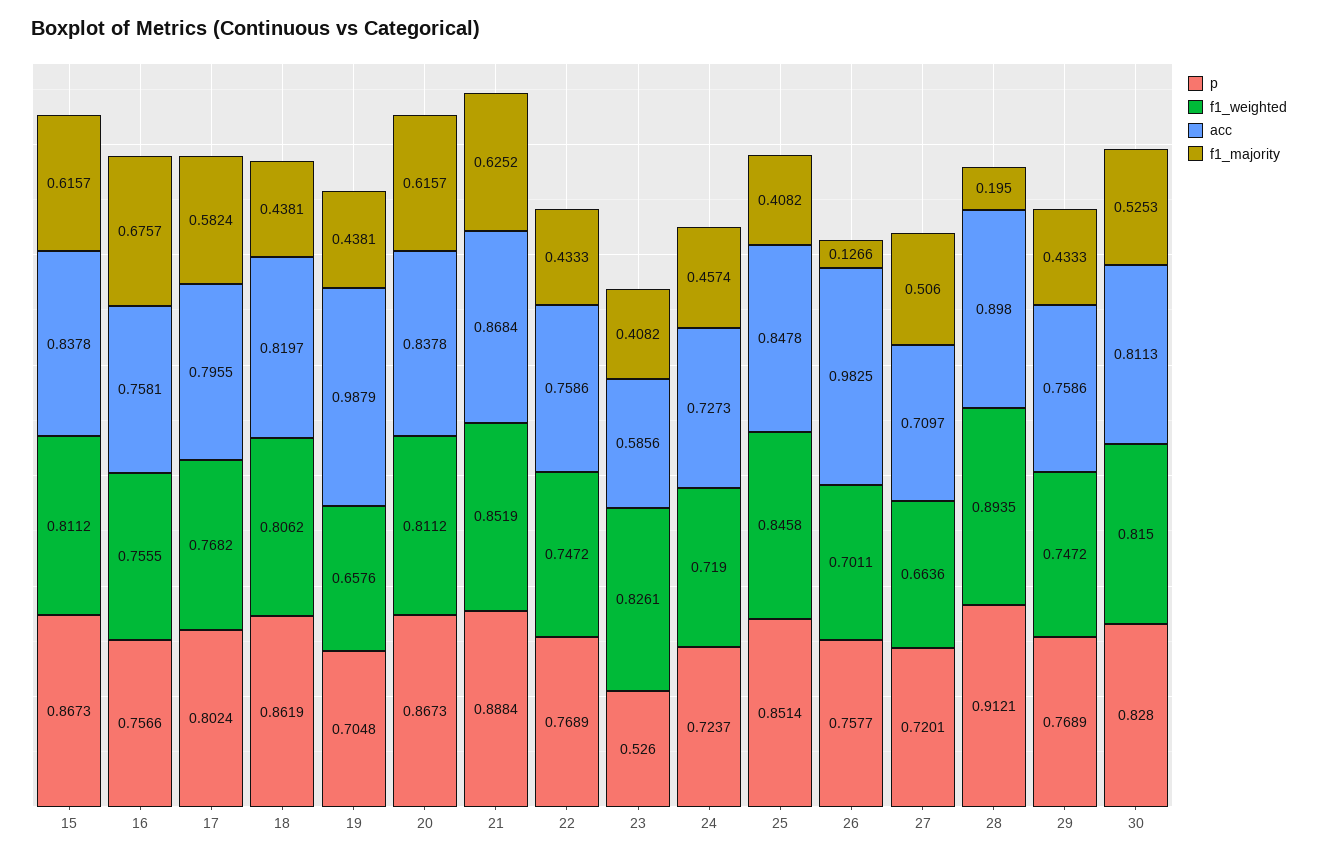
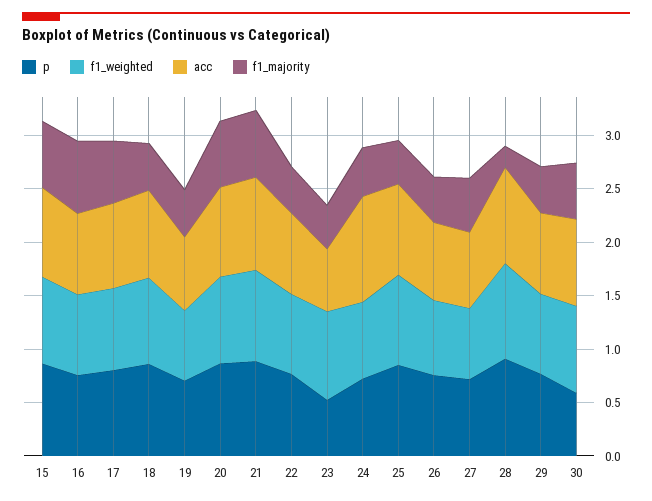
  {
    "p": {
      "15": 0.8673,
      "16": 0.7566,
      "17": 0.8024,
      "18": 0.8619,
      "19": 0.7048,
      "20": 0.8673,
      "21": 0.8884,
      "22": 0.7689,
      "23": 0.526,
      "24": 0.7237,
      "25": 0.8514,
      "26": 0.7577,
      "27": 0.7201,
      "28": 0.9121,
      "29": 0.7689,
-     "30": 0.828
+     "30": 0.6
    },
    "f1_weighted": {
      "15": 0.8112,
      "16": 0.7555,
      "17": 0.7682,
      "18": 0.8062,
      "19": 0.6576,
      "20": 0.8112,
      "21": 0.8519,
      "22": 0.7472,
      "23": 0.8261,
      "24": 0.719,
      "25": 0.8458,
      "26": 0.7011,
      "27": 0.6636,
      "28": 0.8935,
      "29": 0.7472,
      "30": 0.815
    },
    "acc": {
      "15": 0.8378,
      "16": 0.7581,
      "17": 0.7955,
      "18": 0.8197,
-     "19": 0.9879,
+     "19": 0.7,
      "20": 0.8378,
      "21": 0.8684,
      "22": 0.7586,
      "23": 0.5856,
-     "24": 0.7273,
+     "24": 1,
      "25": 0.8478,
-     "26": 0.9825,
+     "26": 0.7,
      "27": 0.7097,
      "28": 0.898,
      "29": 0.7586,
      "30": 0.8113
    },
    "f1_majority": {
      "15": 0.6157,
      "16": 0.6757,
      "17": 0.5824,
      "18": 0.4381,
      "19": 0.4381,
      "20": 0.6157,
      "21": 0.6252,
      "22": 0.4333,
      "23": 0.4082,
      "24": 0.4574,
      "25": 0.4082,
-     "26": 0.1266,
+     "26": 0.4,
      "27": 0.506,
      "28": 0.195,
      "29": 0.4333,
      "30": 0.5253
    }
  }

